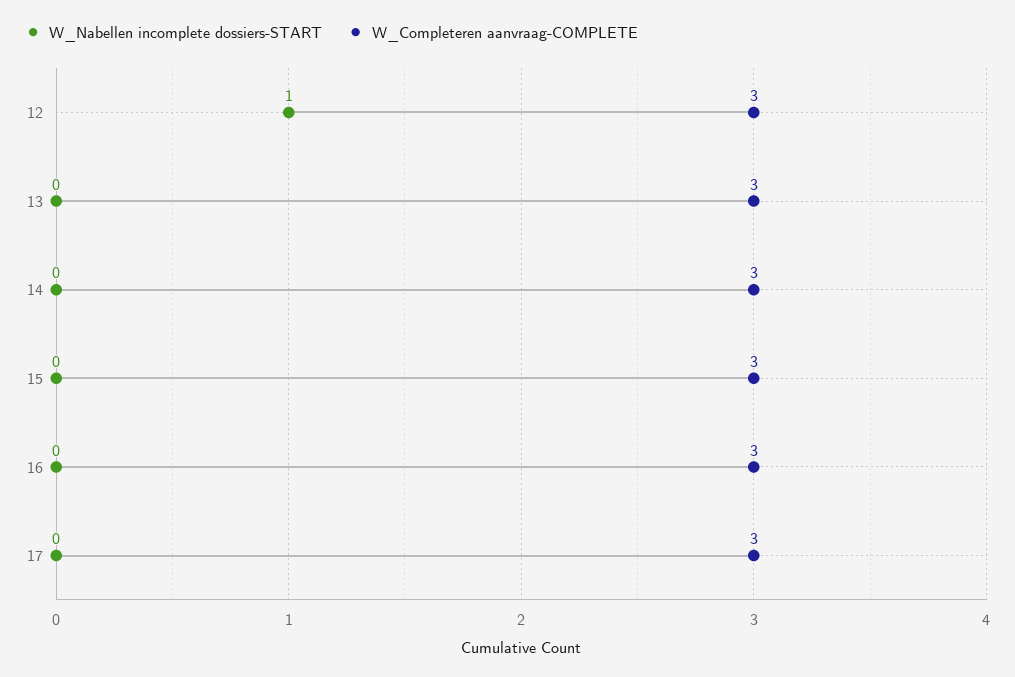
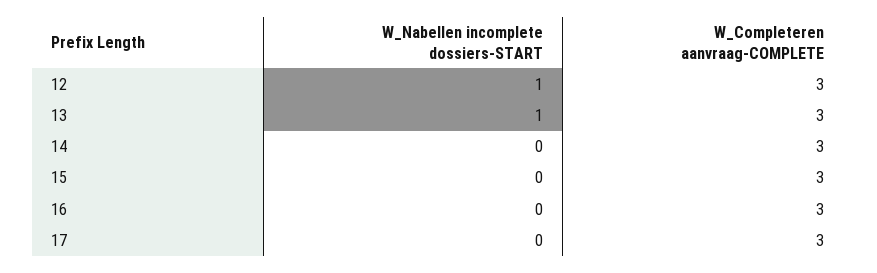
  {
    "W_Nabellen incomplete dossiers-START": {
      "12": 1,
-     "13": 0,
+     "13": 1,
      "14": 0,
      "15": 0,
      "16": 0,
      "17": 0
    },
    "W_Completeren aanvraag-COMPLETE": {
      "12": 3,
      "13": 3,
      "14": 3,
      "15": 3,
      "16": 3,
      "17": 3
    }
  }

